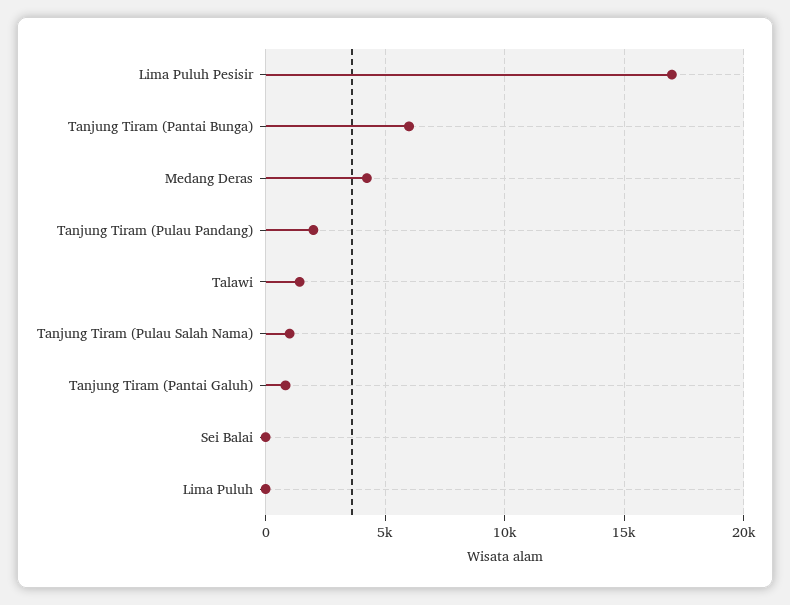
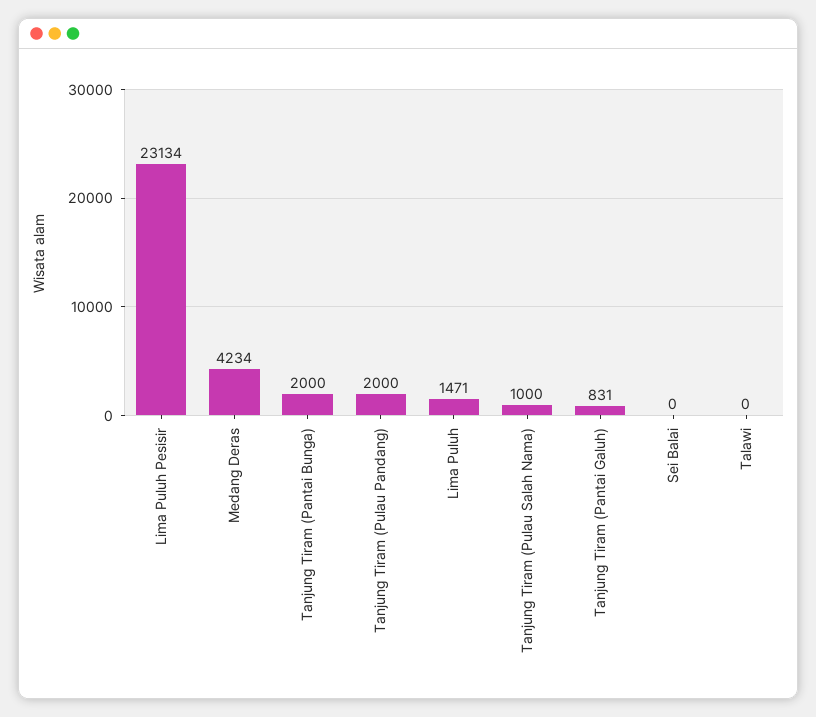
  {
-   "Lima Puluh Pesisir": 17000,
+   "Lima Puluh Pesisir": 23134,
-   "Tanjung Tiram (Pantai Bunga)": 6000,
+   "Tanjung Tiram (Pantai Bunga)": 2000,
    "Medang Deras": 4234,
    "Tanjung Tiram (Pulau Pandang)": 2000,
-   "Talawi": 1500,
+   "Talawi": 0,
    "Tanjung Tiram (Pulau Salah Nama)": 1000,
    "Tanjung Tiram (Pantai Galuh)": 831,
    "Sei Balai": 0,
-   "Lima Puluh": 0
+   "Lima Puluh": 1471
  }

